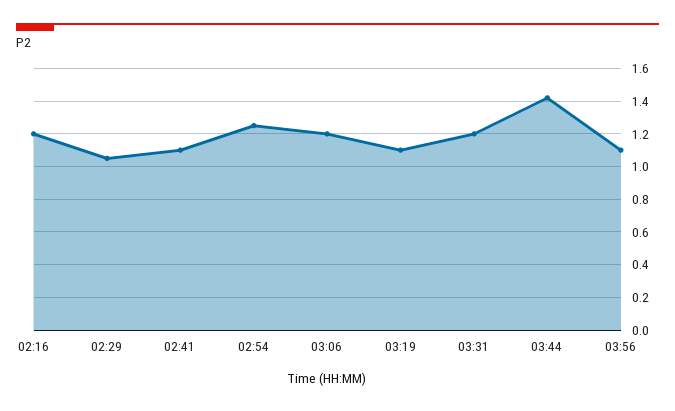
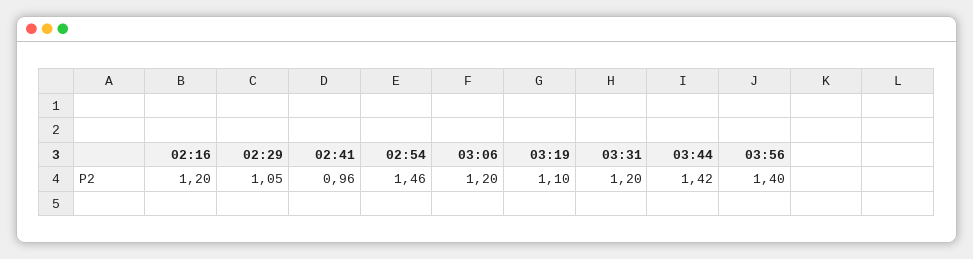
  {
    "02:16": 1.2,
    "02:29": 1.05,
-   "02:41": 1.1,
+   "02:41": 0.96,
-   "02:54": 1.25,
+   "02:54": 1.46,
    "03:06": 1.2,
    "03:19": 1.1,
    "03:31": 1.2,
    "03:44": 1.42,
-   "03:56": 1.1
+   "03:56": 1.4
  }

